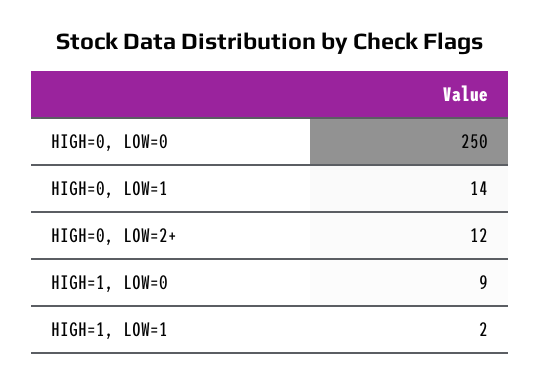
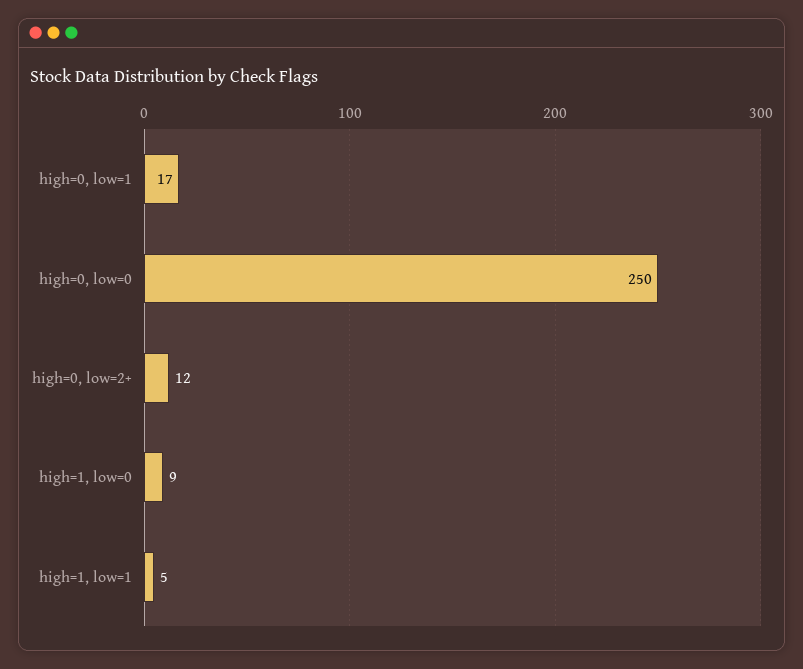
  {
    "HIGH=0, LOW=0": 250,
-   "HIGH=0, LOW=1": 14,
+   "HIGH=0, LOW=1": 17,
    "HIGH=0, LOW=2+": 12,
    "HIGH=1, LOW=0": 9,
-   "HIGH=1, LOW=1": 2
+   "HIGH=1, LOW=1": 5
  }

